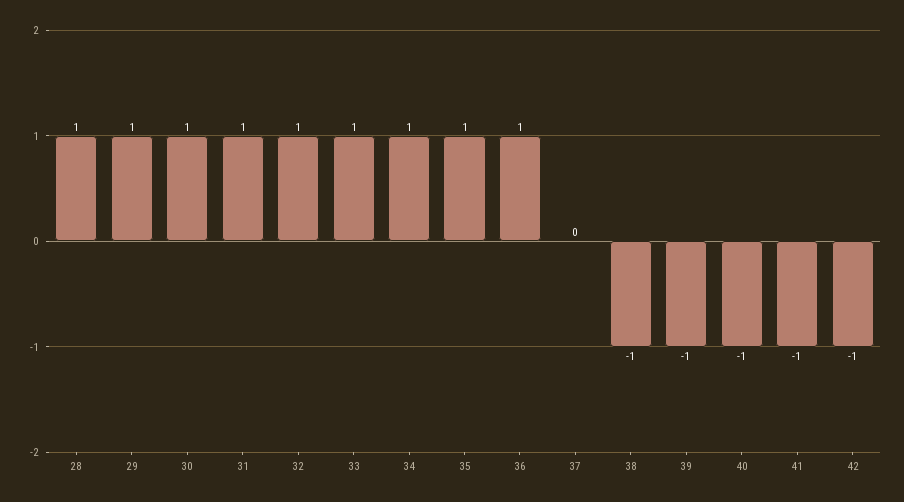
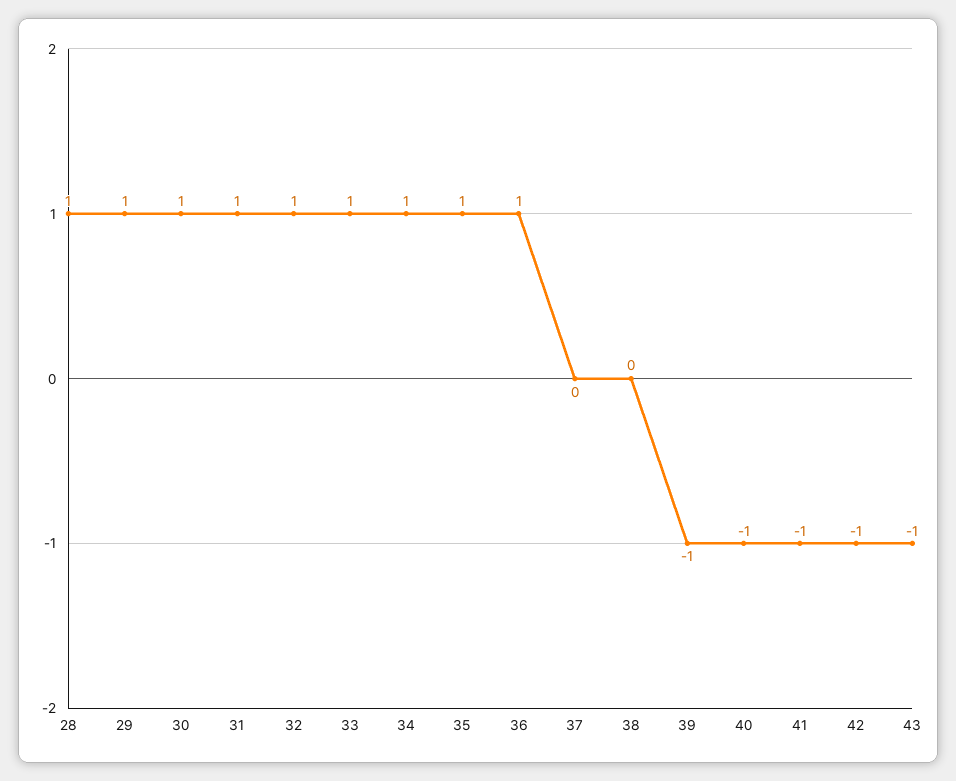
  {
    "28": 1,
    "29": 1,
    "30": 1,
    "31": 1,
    "32": 1,
    "33": 1,
    "34": 1,
    "35": 1,
    "36": 1,
    "37": 0,
-   "38": -1,
+   "38": 0,
    "39": -1,
    "40": -1,
    "41": -1,
-   "42": -1
+   "42": -1,
+   "43": -1
  }

